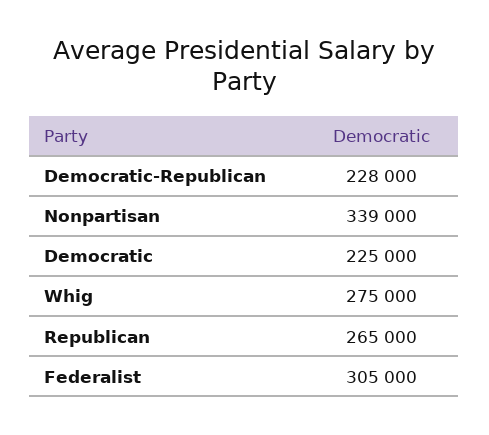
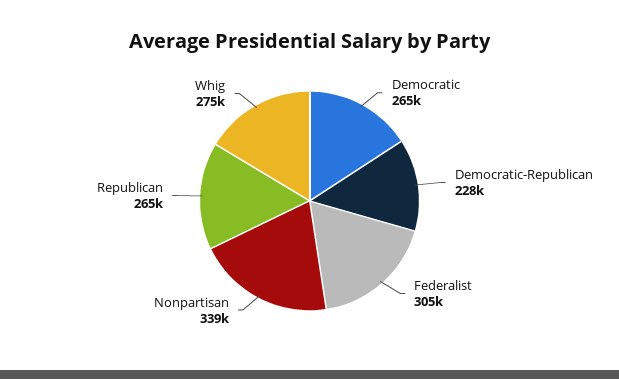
  {
    "Democratic-Republican": 228000,
    "Nonpartisan": 339000,
-   "Democratic": 225000,
+   "Democratic": 265000,
    "Whig": 275000,
    "Republican": 265000,
    "Federalist": 305000
  }

